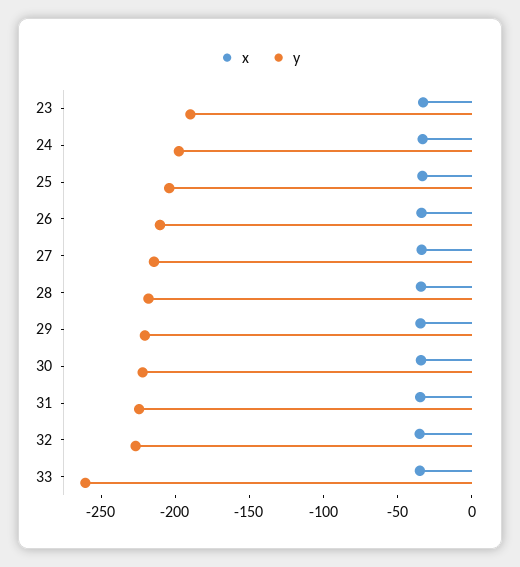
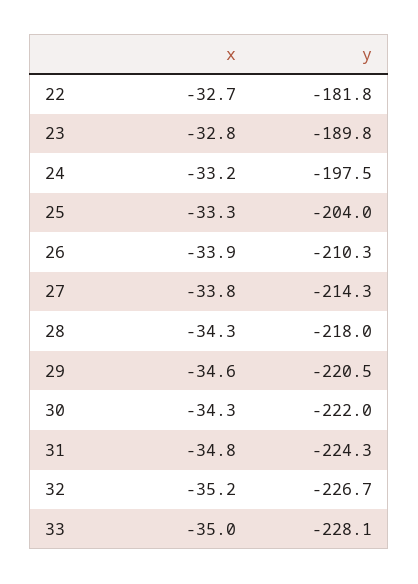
  {
    "x": {
      "23": -32.8,
      "24": -33.2,
      "25": -33.3,
      "26": -33.9,
      "27": -33.8,
      "28": -34.3,
      "29": -34.6,
      "30": -34.3,
      "31": -34.8,
      "32": -35.2,
-     "33": -35
+     "33": -35,
+     "22": -32.7
    },
    "y": {
      "23": -189.8,
      "24": -197.5,
      "25": -204,
      "26": -210.3,
      "27": -214.3,
      "28": -218,
      "29": -220.5,
      "30": -222,
      "31": -224.3,
      "32": -226.7,
-     "33": -260
+     "33": -228.1,
+     "22": -181.8
    }
  }

